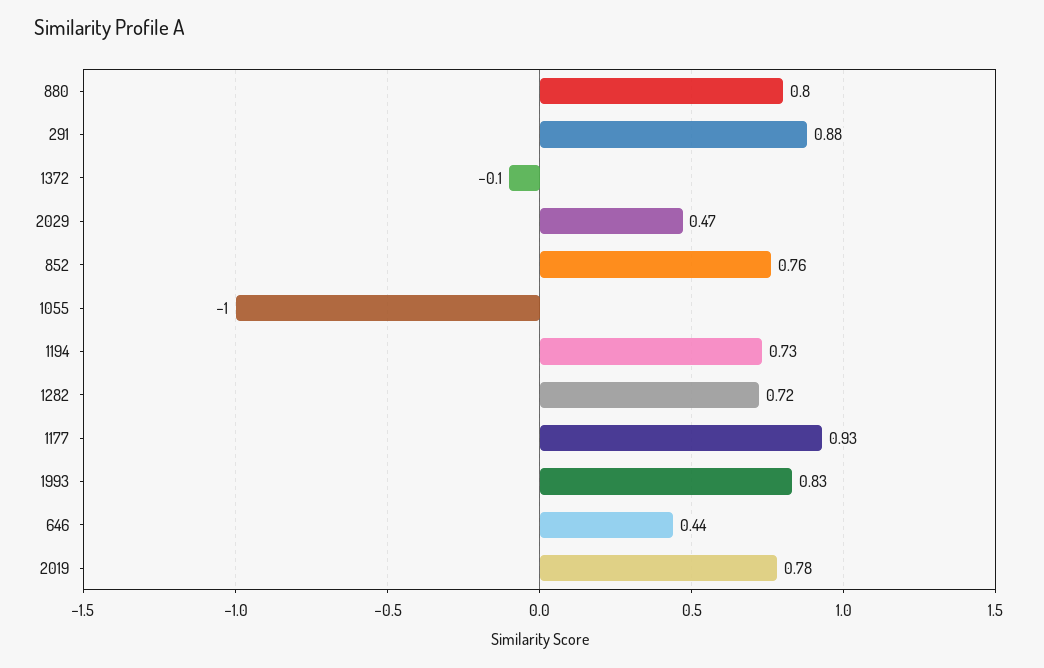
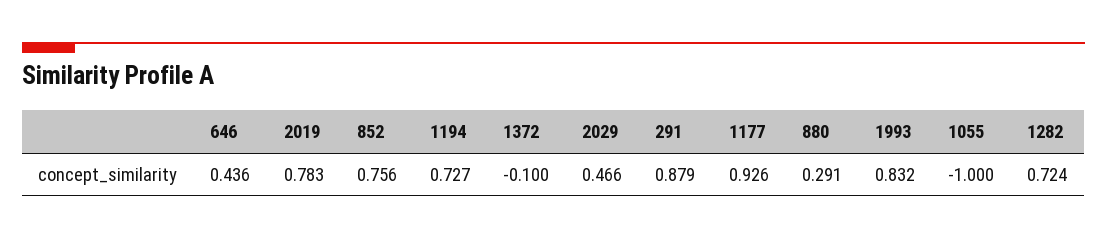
  {
-   "880": 0.8,
+   "880": 0.291,
    "291": 0.879,
    "1372": -0.1,
    "2029": 0.466,
    "852": 0.756,
    "1055": -1,
    "1194": 0.727,
    "1282": 0.724,
    "1177": 0.926,
    "1993": 0.832,
    "646": 0.436,
    "2019": 0.783
  }

